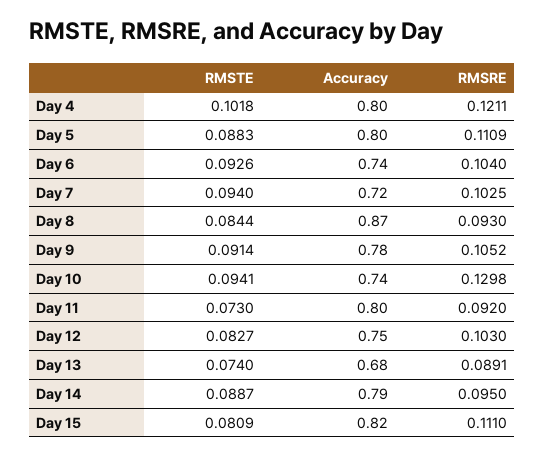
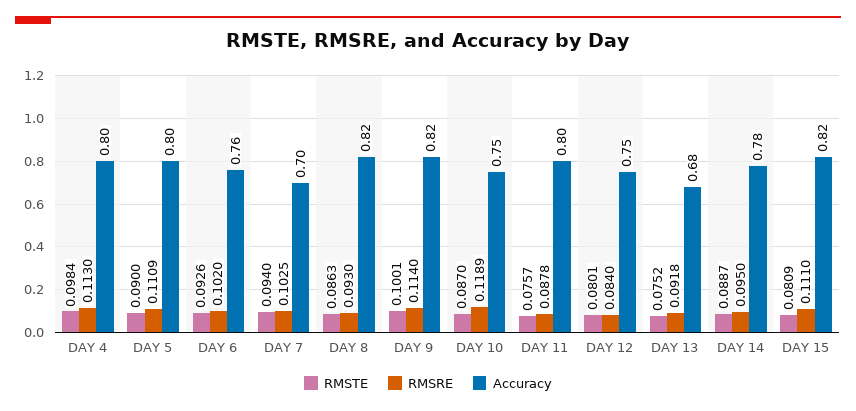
  {
    "RMSTE": {
-     "Day 4": 0.1018,
+     "Day 4": 0.0984,
-     "Day 5": 0.0883,
+     "Day 5": 0.09,
      "Day 6": 0.0926,
      "Day 7": 0.094,
-     "Day 8": 0.0844,
+     "Day 8": 0.0863,
-     "Day 9": 0.0914,
+     "Day 9": 0.1001,
-     "Day 10": 0.0941,
+     "Day 10": 0.087,
-     "Day 11": 0.073,
+     "Day 11": 0.0757,
-     "Day 12": 0.0827,
+     "Day 12": 0.0801,
-     "Day 13": 0.074,
+     "Day 13": 0.0752,
      "Day 14": 0.0887,
      "Day 15": 0.0809
    },
    "Accuracy": {
      "Day 4": 0.8,
      "Day 5": 0.8,
-     "Day 6": 0.74,
+     "Day 6": 0.76,
-     "Day 7": 0.72,
+     "Day 7": 0.7,
-     "Day 8": 0.87,
+     "Day 8": 0.82,
-     "Day 9": 0.78,
+     "Day 9": 0.82,
-     "Day 10": 0.74,
+     "Day 10": 0.75,
      "Day 11": 0.8,
      "Day 12": 0.75,
      "Day 13": 0.68,
-     "Day 14": 0.79,
+     "Day 14": 0.78,
      "Day 15": 0.82
    },
    "RMSRE": {
-     "Day 4": 0.1211,
+     "Day 4": 0.113,
      "Day 5": 0.1109,
-     "Day 6": 0.104,
+     "Day 6": 0.102,
      "Day 7": 0.1025,
      "Day 8": 0.093,
-     "Day 9": 0.1052,
+     "Day 9": 0.114,
-     "Day 10": 0.1298,
+     "Day 10": 0.1189,
-     "Day 11": 0.092,
+     "Day 11": 0.0878,
-     "Day 12": 0.103,
+     "Day 12": 0.084,
-     "Day 13": 0.0891,
+     "Day 13": 0.0918,
      "Day 14": 0.095,
      "Day 15": 0.111
    }
  }

